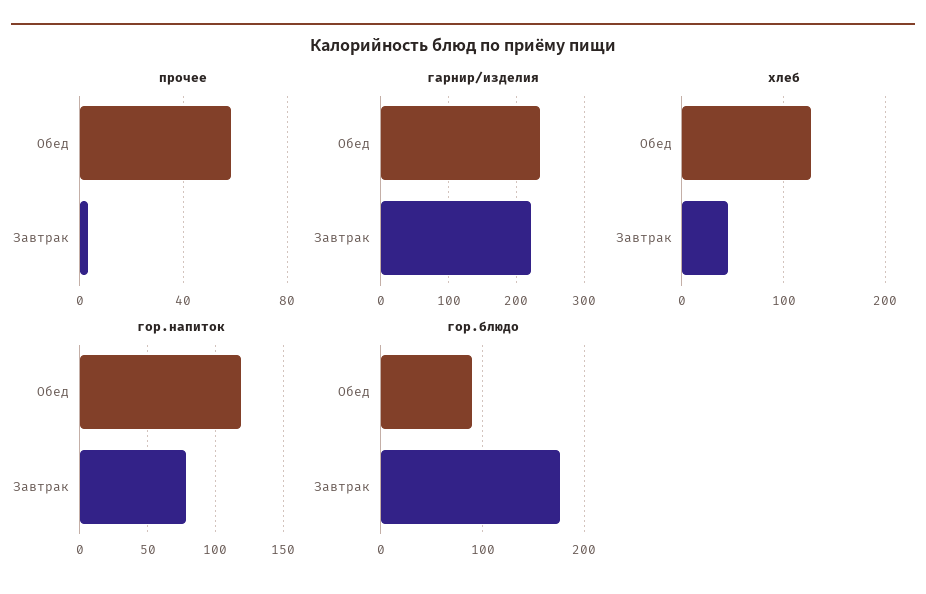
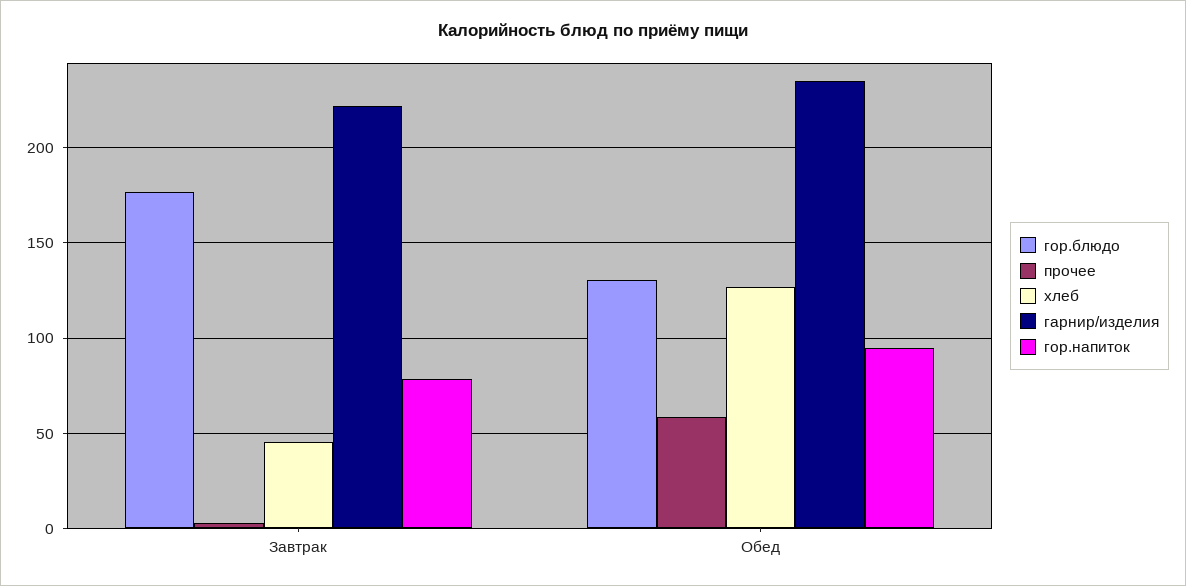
  {
    "прочее": {
      "Обед": 60,
      "Завтрак": 5
    },
    "гарнир/изделия": {
      "Обед": 235,
      "Завтрак": 220
    },
    "хлеб": {
      "Обед": 125,
      "Завтрак": 45
    },
    "гор.напиток": {
-     "Обед": 120,
+     "Обед": 95,
      "Завтрак": 80
    },
    "гор.блюдо": {
-     "Обед": 90,
+     "Обед": 130,
      "Завтрак": 175
    }
  }

